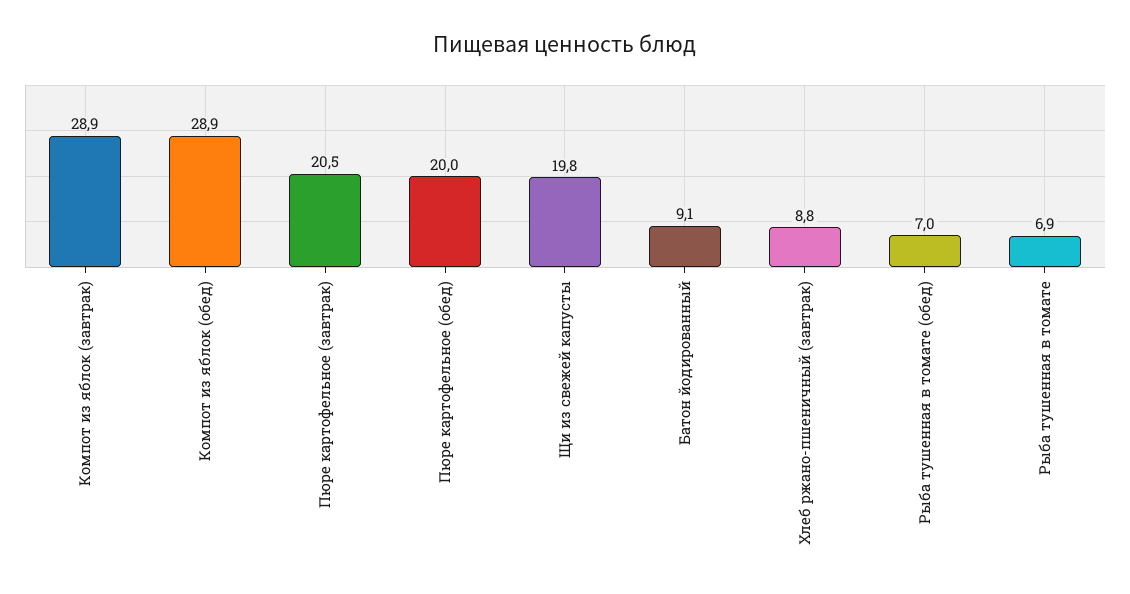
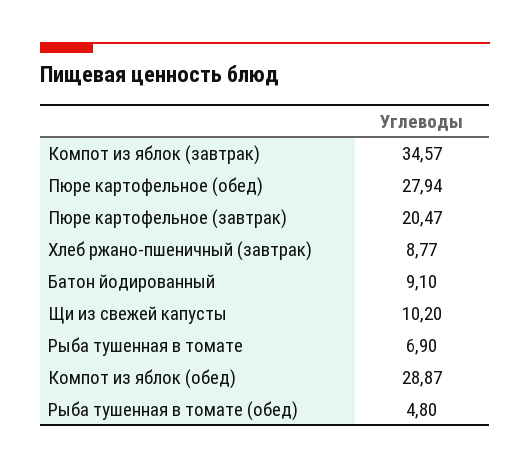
  {
-   "Компот из яблок (завтрак)": 28.9,
+   "Компот из яблок (завтрак)": 34.57,
    "Компот из яблок (обед)": 28.87,
    "Пюре картофельное (завтрак)": 20.47,
-   "Пюре картофельное (обед)": 20,
+   "Пюре картофельное (обед)": 27.94,
-   "Щи из свежей капусты": 19.8,
+   "Щи из свежей капусты": 10.2,
    "Батон йодированный": 9.1,
    "Хлеб ржано-пшеничный (завтрак)": 8.77,
-   "Рыба тушенная в томате (обед)": 7,
+   "Рыба тушенная в томате (обед)": 4.8,
    "Рыба тушенная в томате": 6.9
  }

